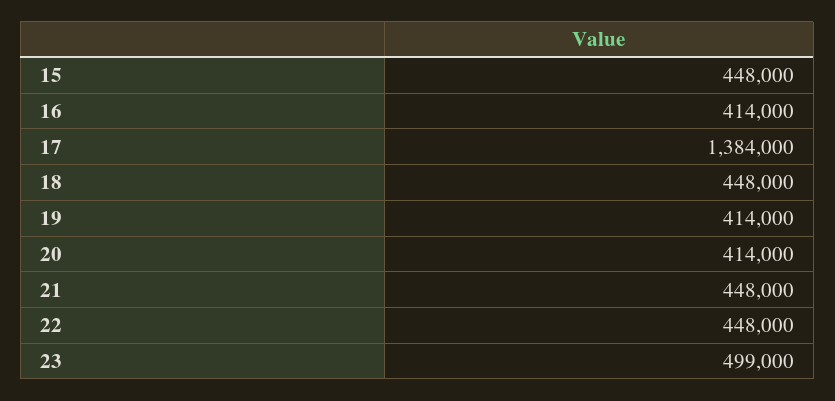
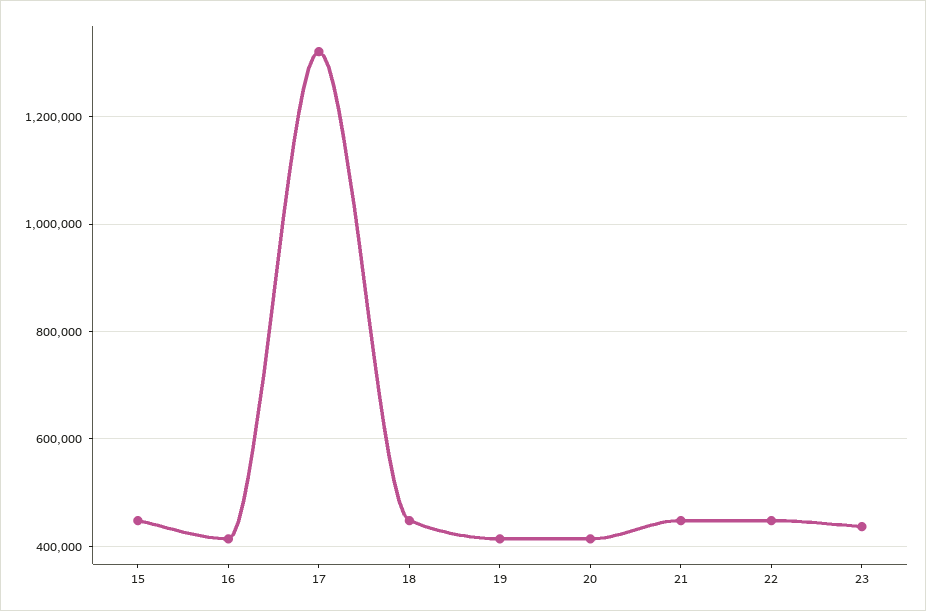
  {
    "15": 448000,
    "16": 414000,
-   "17": 1384000,
+   "17": 1320000,
    "18": 448000,
    "19": 414000,
    "20": 414000,
    "21": 448000,
    "22": 448000,
-   "23": 499000
+   "23": 440000
  }

